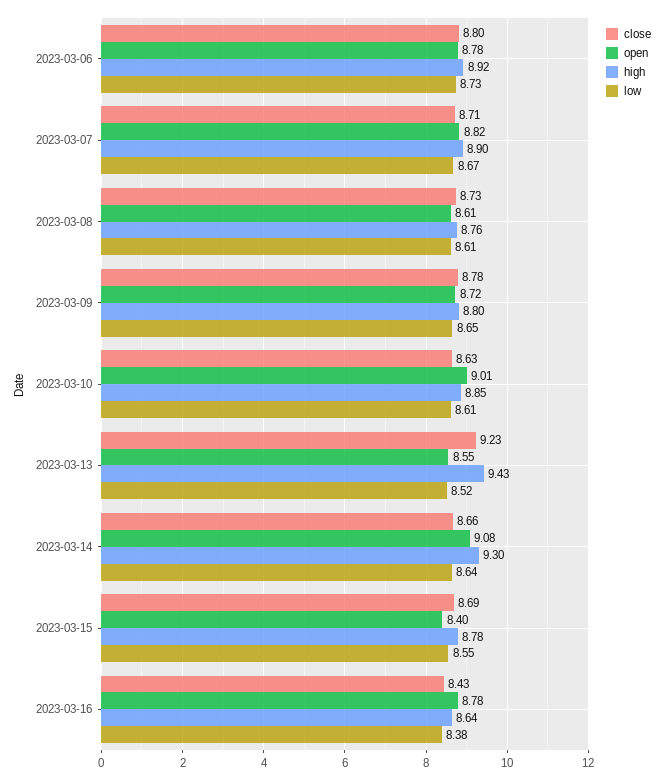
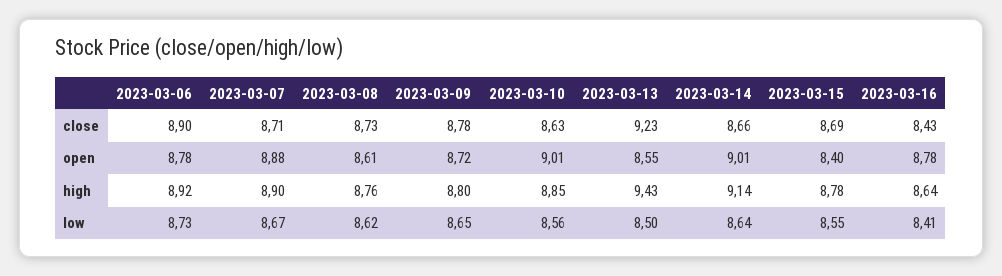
  {
    "close": {
-     "2023-03-06": 8.8,
+     "2023-03-06": 8.9,
      "2023-03-07": 8.71,
      "2023-03-08": 8.73,
      "2023-03-09": 8.78,
      "2023-03-10": 8.63,
      "2023-03-13": 9.23,
      "2023-03-14": 8.66,
      "2023-03-15": 8.69,
      "2023-03-16": 8.43
    },
    "open": {
      "2023-03-06": 8.78,
-     "2023-03-07": 8.82,
+     "2023-03-07": 8.88,
      "2023-03-08": 8.61,
      "2023-03-09": 8.72,
      "2023-03-10": 9.01,
      "2023-03-13": 8.55,
-     "2023-03-14": 9.08,
+     "2023-03-14": 9.01,
      "2023-03-15": 8.4,
      "2023-03-16": 8.78
    },
    "high": {
      "2023-03-06": 8.92,
      "2023-03-07": 8.9,
      "2023-03-08": 8.76,
      "2023-03-09": 8.8,
      "2023-03-10": 8.85,
      "2023-03-13": 9.43,
-     "2023-03-14": 9.3,
+     "2023-03-14": 9.14,
      "2023-03-15": 8.78,
      "2023-03-16": 8.64
    },
    "low": {
      "2023-03-06": 8.73,
      "2023-03-07": 8.67,
-     "2023-03-08": 8.61,
+     "2023-03-08": 8.62,
      "2023-03-09": 8.65,
-     "2023-03-10": 8.61,
+     "2023-03-10": 8.56,
-     "2023-03-13": 8.52,
+     "2023-03-13": 8.5,
      "2023-03-14": 8.64,
      "2023-03-15": 8.55,
-     "2023-03-16": 8.38
+     "2023-03-16": 8.41
    }
  }

